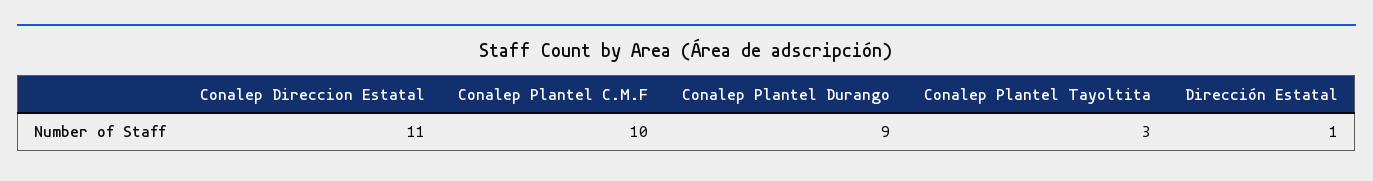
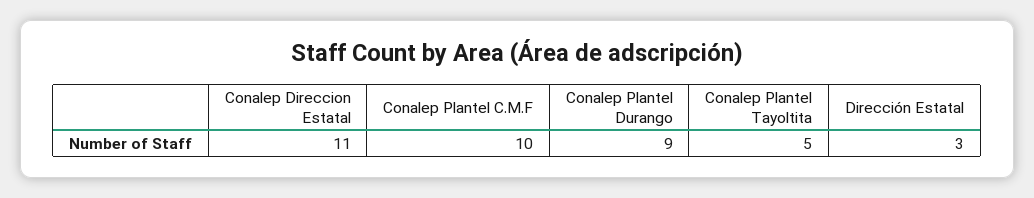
  {
    "Conalep Direccion Estatal": 11,
    "Conalep Plantel C.M.F": 10,
    "Conalep Plantel Durango": 9,
-   "Conalep Plantel Tayoltita": 3,
+   "Conalep Plantel Tayoltita": 5,
-   "Dirección Estatal": 1
+   "Dirección Estatal": 3
  }

